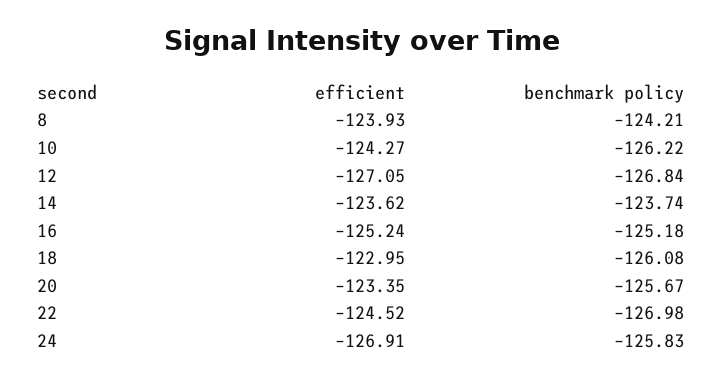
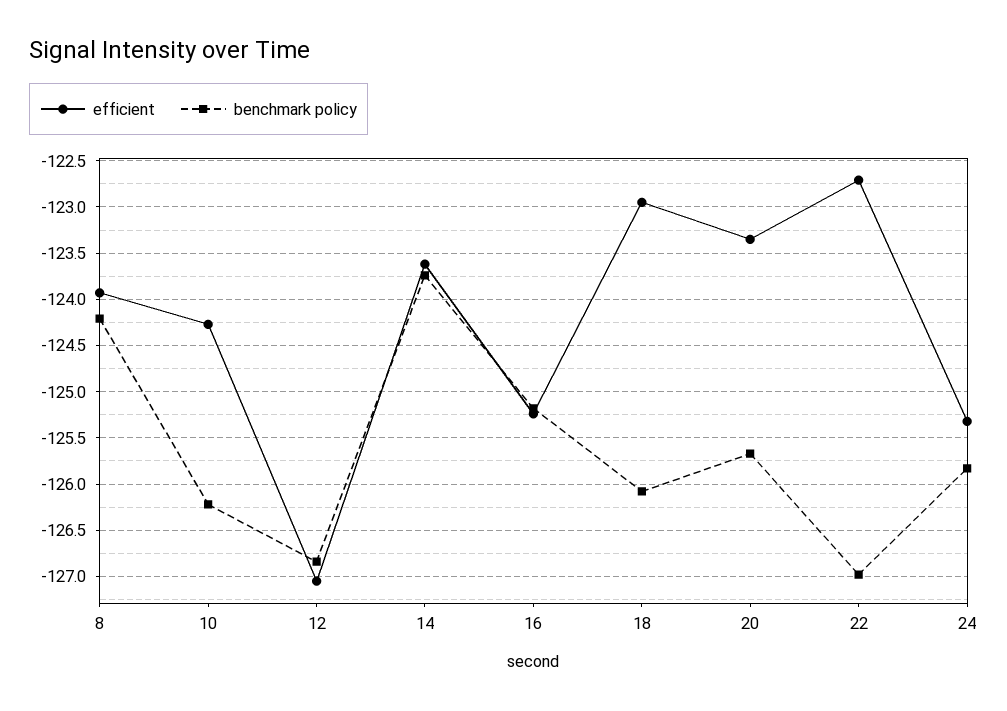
  {
    "efficient": {
      "8": -123.93,
      "10": -124.27,
      "12": -127.05,
      "14": -123.62,
      "16": -125.24,
      "18": -122.95,
      "20": -123.35,
-     "22": -124.52,
+     "22": -122.7,
-     "24": -126.91
+     "24": -125.3
    },
    "benchmark policy": {
      "8": -124.21,
      "10": -126.22,
      "12": -126.84,
      "14": -123.74,
      "16": -125.18,
      "18": -126.08,
      "20": -125.67,
      "22": -126.98,
      "24": -125.83
    }
  }

